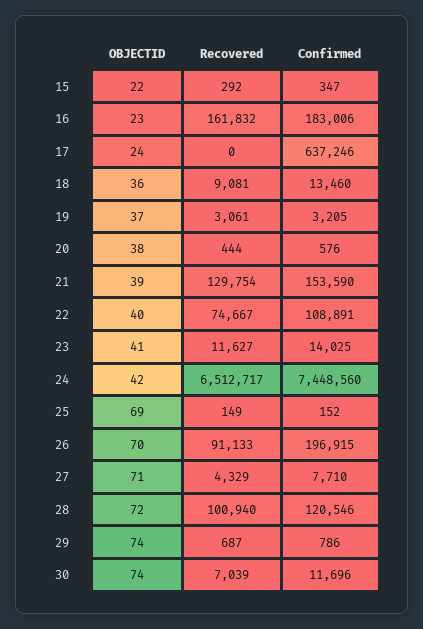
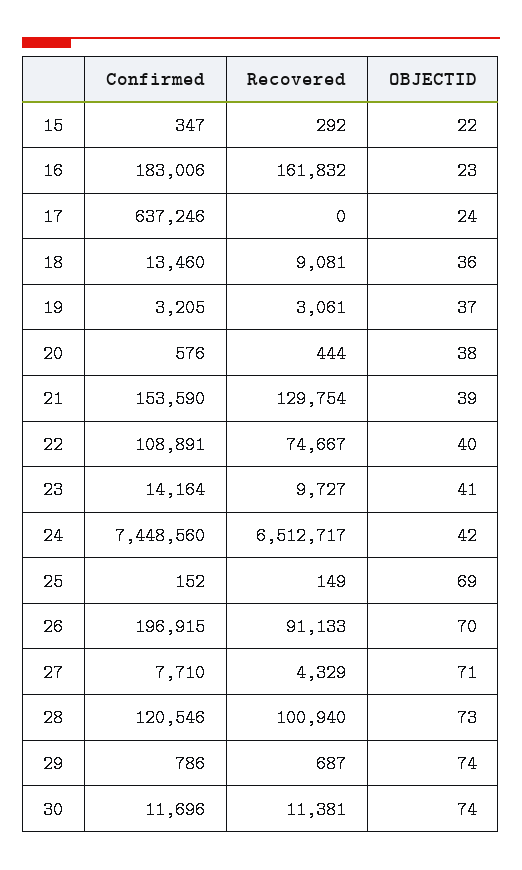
  {
    "OBJECTID": {
      "15": 22,
      "16": 23,
      "17": 24,
      "18": 36,
      "19": 37,
      "20": 38,
      "21": 39,
      "22": 40,
      "23": 41,
      "24": 42,
      "25": 69,
      "26": 70,
      "27": 71,
-     "28": 72,
+     "28": 73,
      "29": 74,
      "30": 74
    },
    "Recovered": {
      "15": 292,
      "16": 161832,
      "17": 0,
      "18": 9081,
      "19": 3061,
      "20": 444,
      "21": 129754,
      "22": 74667,
-     "23": 11627,
+     "23": 9727,
      "24": 6512717,
      "25": 149,
      "26": 91133,
      "27": 4329,
      "28": 100940,
      "29": 687,
-     "30": 7039
+     "30": 11381
    },
    "Confirmed": {
      "15": 347,
      "16": 183006,
      "17": 637246,
      "18": 13460,
      "19": 3205,
      "20": 576,
      "21": 153590,
      "22": 108891,
-     "23": 14025,
+     "23": 14164,
      "24": 7448560,
      "25": 152,
      "26": 196915,
      "27": 7710,
      "28": 120546,
      "29": 786,
      "30": 11696
    }
  }

